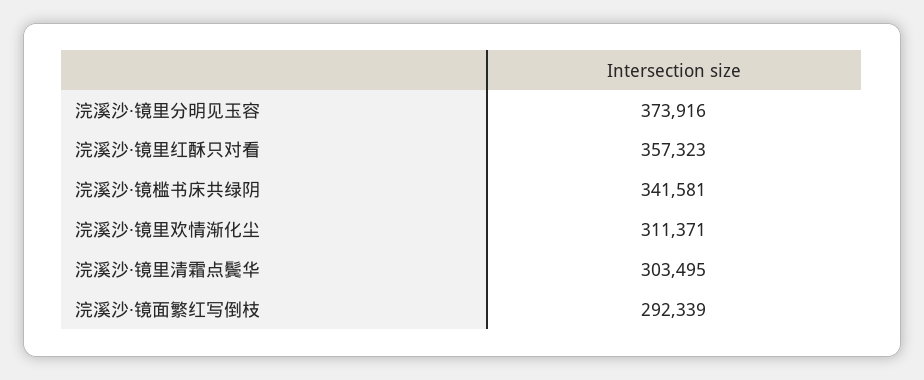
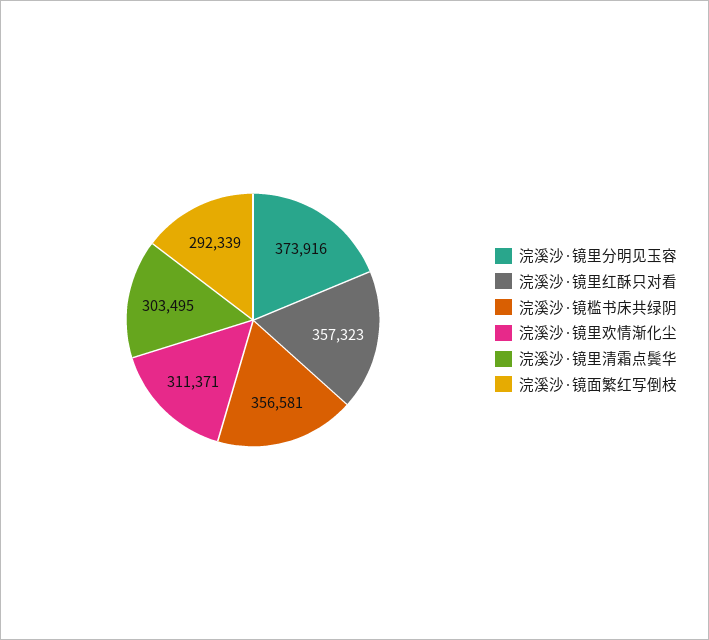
  {
    "浣溪沙·镜里分明见玉容": 373916,
    "浣溪沙·镜里红酥只对看": 357323,
-   "浣溪沙·镜槛书床共绿阴": 341581,
+   "浣溪沙·镜槛书床共绿阴": 356581,
    "浣溪沙·镜里欢情渐化尘": 311371,
    "浣溪沙·镜里清霜点鬓华": 303495,
    "浣溪沙·镜面繁红写倒枝": 292339
  }

